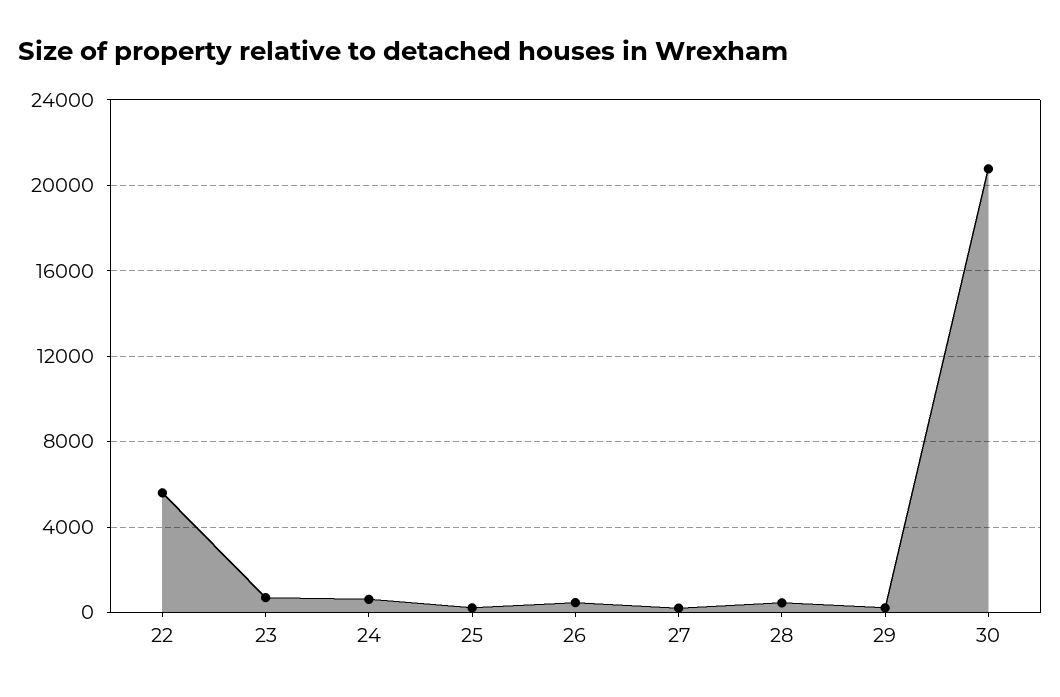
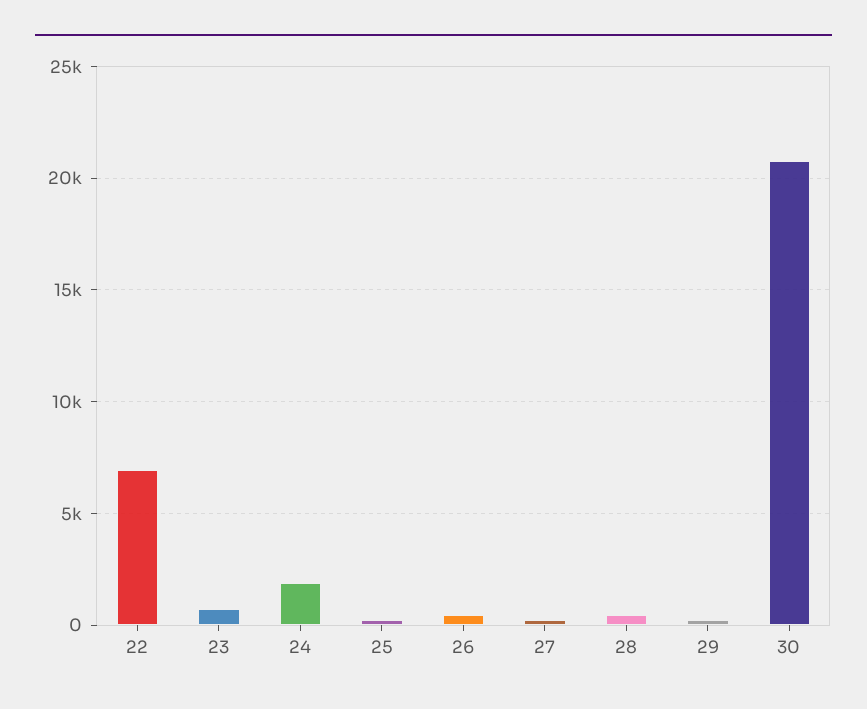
  {
-   "22": 5500,
+   "22": 7000,
    "23": 500,
-   "24": 500,
+   "24": 2000,
    "25": 0,
    "26": 500,
    "27": 0,
    "28": 500,
    "29": 0,
    "30": 21000
  }

